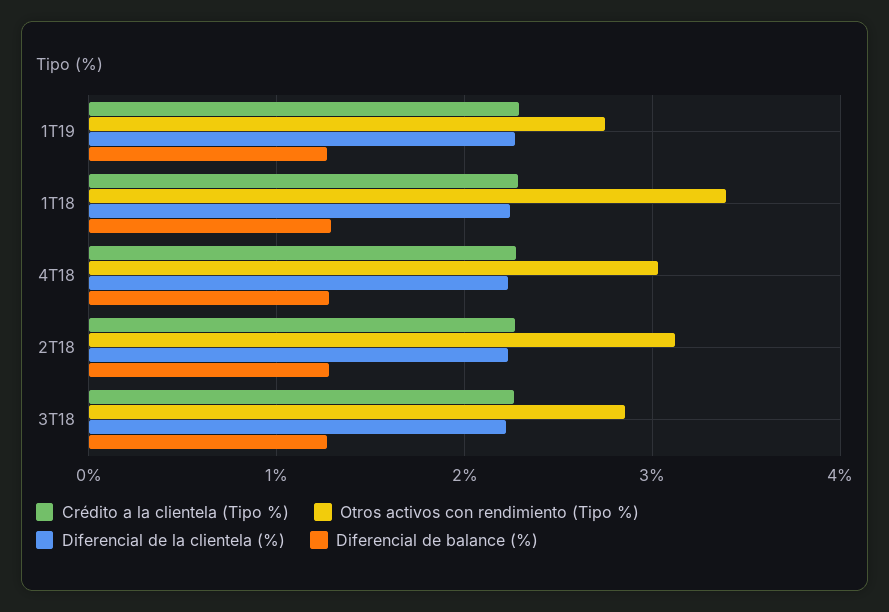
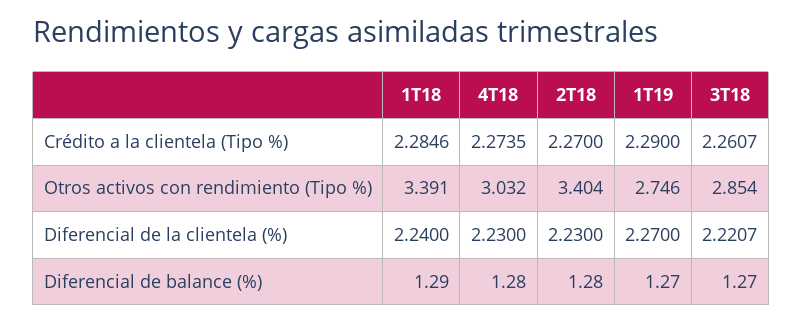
  {
    "Crédito a la clientela (Tipo %)": {
      "1T19": 2.29,
      "1T18": 2.2846,
      "4T18": 2.2735,
      "2T18": 2.27,
      "3T18": 2.2607
    },
    "Otros activos con rendimiento (Tipo %)": {
      "1T19": 2.746,
      "1T18": 3.391,
      "4T18": 3.032,
-     "2T18": 3.1,
+     "2T18": 3.404,
      "3T18": 2.854
    },
    "Diferencial de la clientela (%)": {
      "1T19": 2.27,
      "1T18": 2.24,
      "4T18": 2.23,
      "2T18": 2.23,
      "3T18": 2.2207
    },
    "Diferencial de balance (%)": {
      "1T19": 1.27,
      "1T18": 1.29,
      "4T18": 1.28,
      "2T18": 1.28,
      "3T18": 1.27
    }
  }

